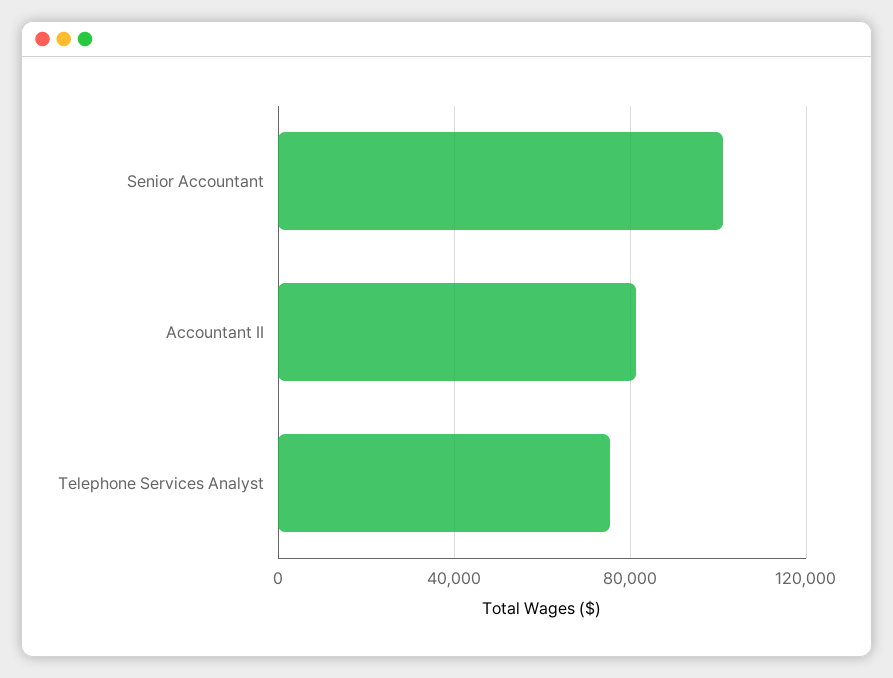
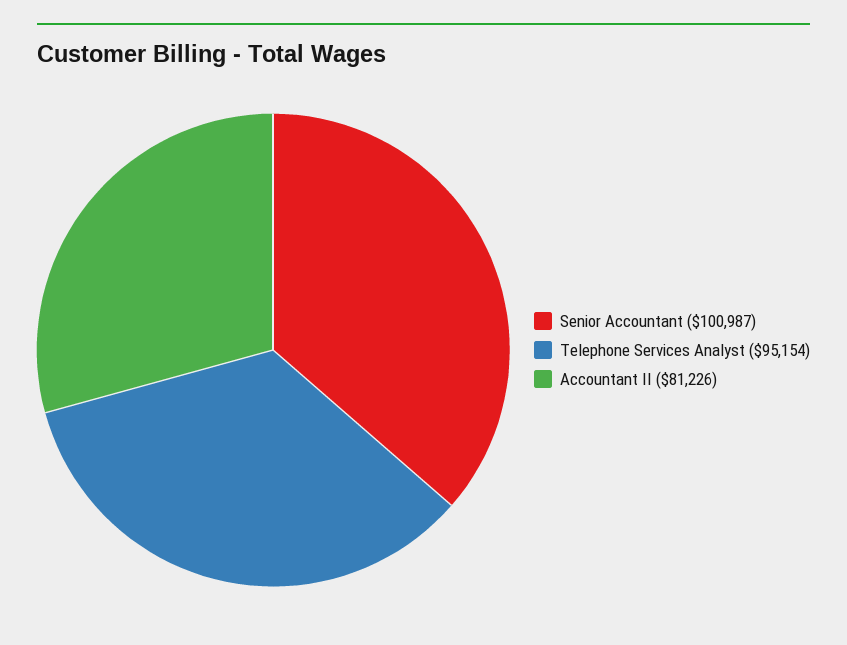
  {
    "Senior Accountant": 100987,
    "Accountant II": 81226,
-   "Telephone Services Analyst": 75000
+   "Telephone Services Analyst": 95154
  }

